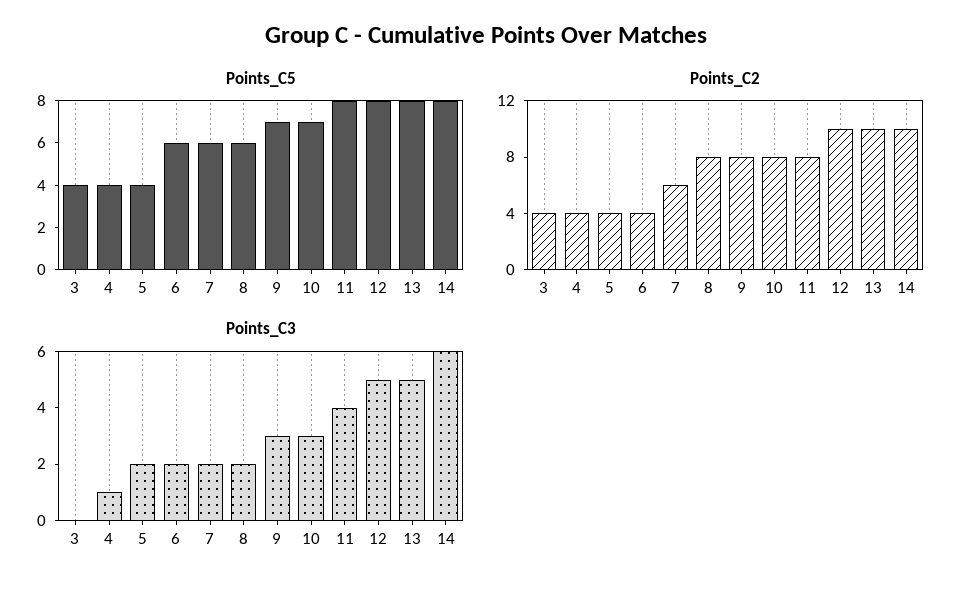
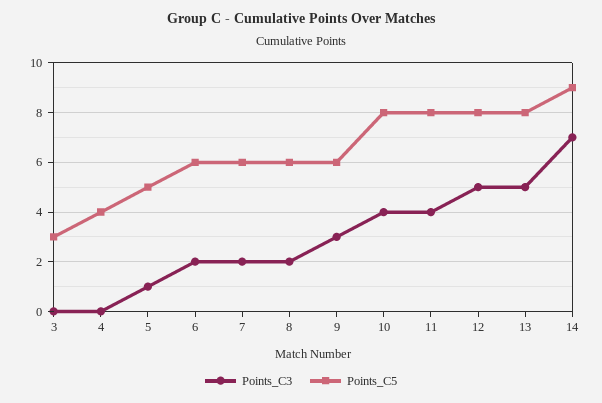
  {
    "Points_C5": {
-     "3": 4,
+     "3": 3,
      "4": 4,
-     "5": 4,
+     "5": 5,
      "6": 6,
      "7": 6,
      "8": 6,
-     "9": 7,
+     "9": 6,
-     "10": 7,
+     "10": 8,
      "11": 8,
      "12": 8,
      "13": 8,
-     "14": 8
+     "14": 9
    },
-   "Points_C2": {
-     "3": 4,
-     "4": 4,
-     "5": 4,
-     "6": 4,
-     "7": 6,
-     "8": 8,
-     "9": 8,
-     "10": 8,
-     "11": 8,
-     "12": 10,
-     "13": 10,
-     "14": 10
-   },
    "Points_C3": {
      "3": 0,
-     "4": 1,
+     "4": 0,
-     "5": 2,
+     "5": 1,
      "6": 2,
      "7": 2,
      "8": 2,
      "9": 3,
-     "10": 3,
+     "10": 4,
      "11": 4,
      "12": 5,
      "13": 5,
-     "14": 6
+     "14": 7
    }
  }

